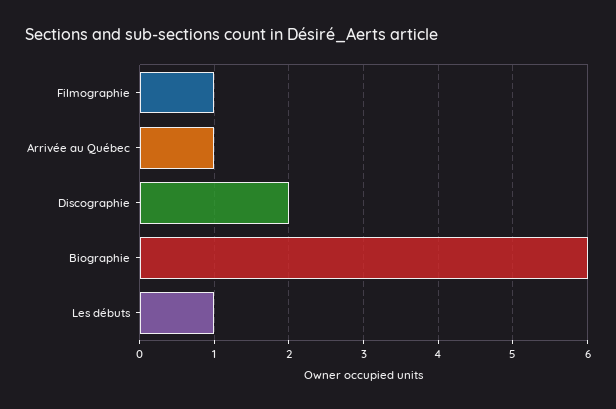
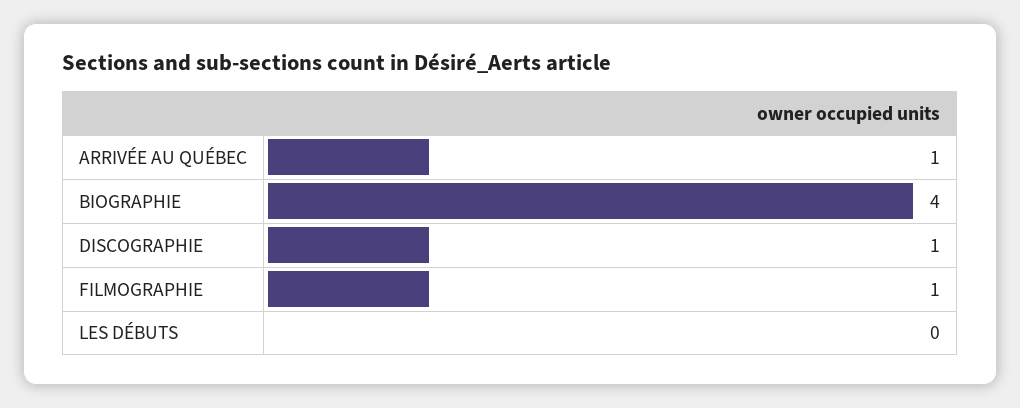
  {
    "Filmographie": 1,
    "Arrivée au Québec": 1,
-   "Discographie": 2,
+   "Discographie": 1,
-   "Biographie": 6,
+   "Biographie": 4,
-   "Les débuts": 1
+   "Les débuts": 0
  }

